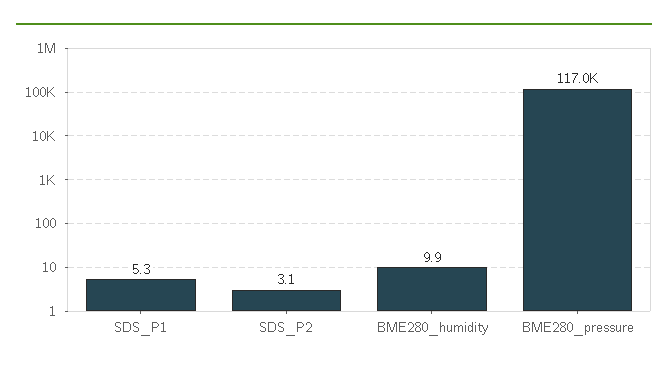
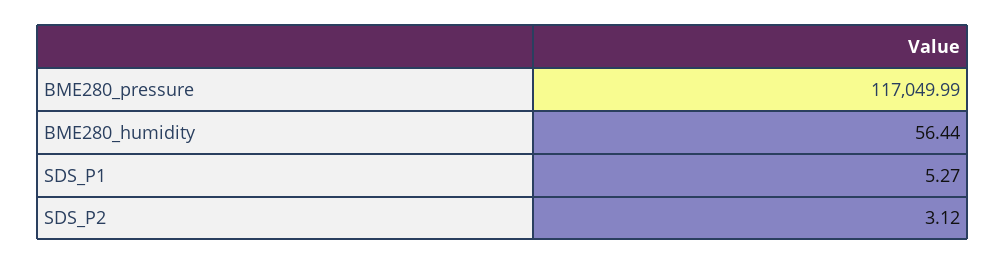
  {
    "SDS_P1": 5.27,
    "SDS_P2": 3.12,
-   "BME280_humidity": 9.9,
+   "BME280_humidity": 56.44,
    "BME280_pressure": 117049.99
  }

